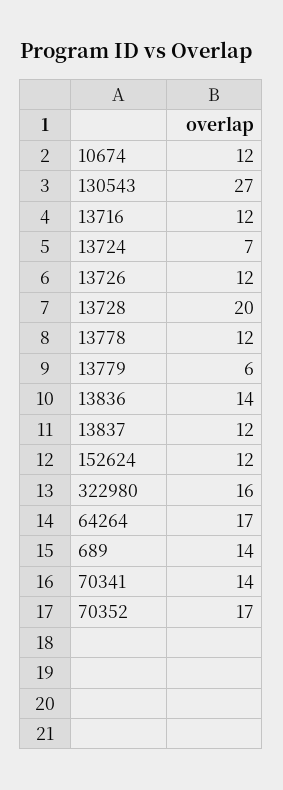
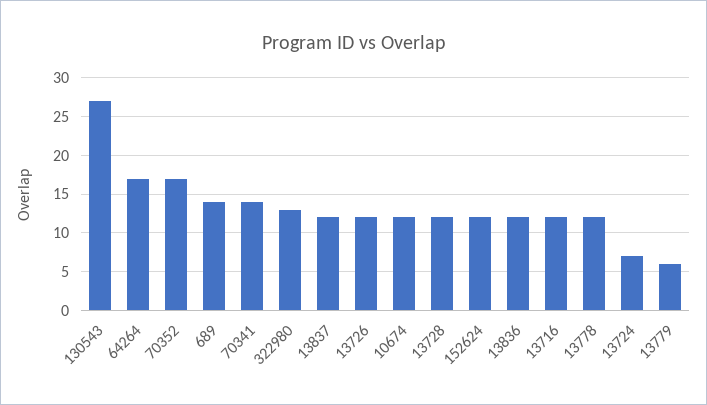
  {
    "10674": 12,
    "130543": 27,
    "13716": 12,
    "13724": 7,
    "13726": 12,
-   "13728": 20,
+   "13728": 12,
    "13778": 12,
    "13779": 6,
-   "13836": 14,
+   "13836": 12,
    "13837": 12,
    "152624": 12,
-   "322980": 16,
+   "322980": 13,
    "64264": 17,
    "689": 14,
    "70341": 14,
    "70352": 17
  }

